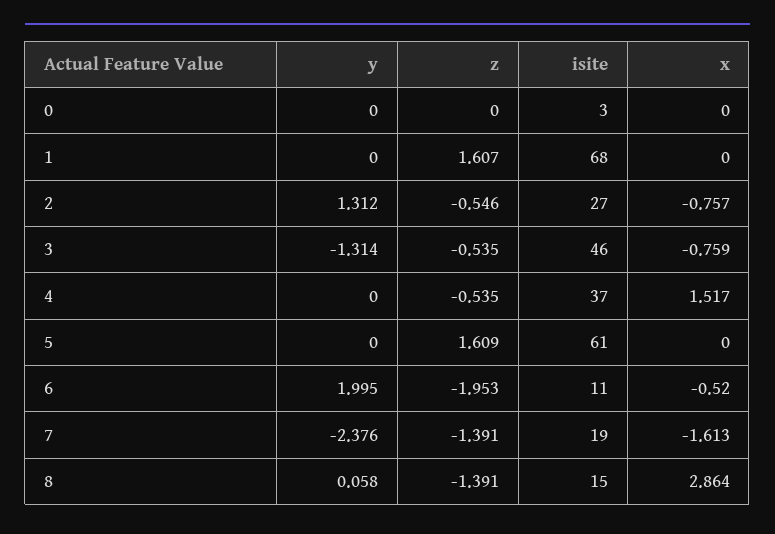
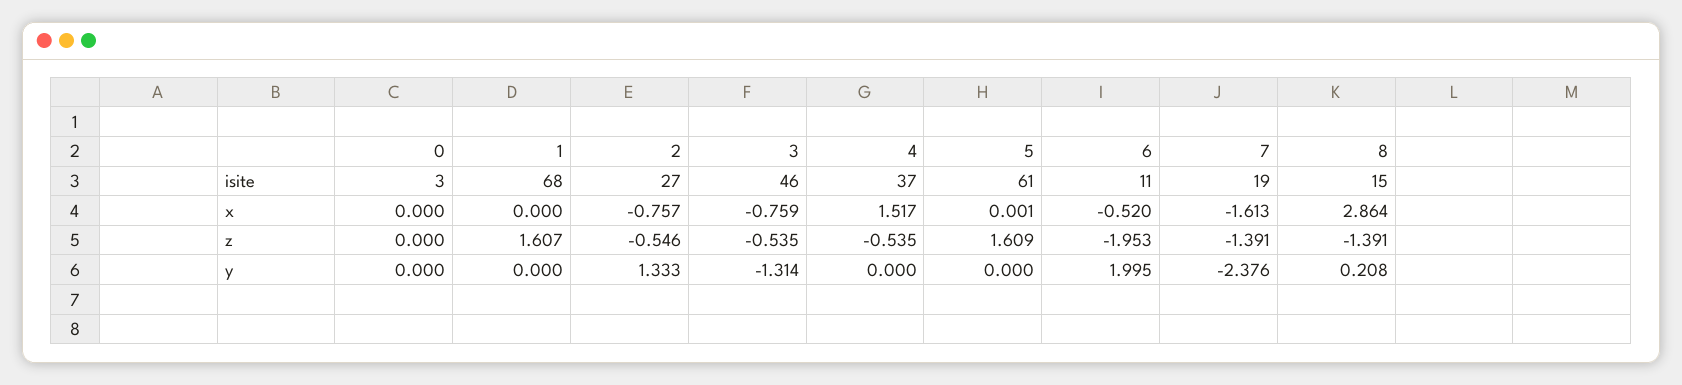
  {
    "y": {
      "0": 0,
      "1": 0,
-     "2": 1.312,
+     "2": 1.333,
      "3": -1.314,
      "4": 0,
      "5": 0,
      "6": 1.995,
      "7": -2.376,
-     "8": 0.058
+     "8": 0.208
    },
    "z": {
      "0": 0,
      "1": 1.607,
      "2": -0.546,
      "3": -0.535,
      "4": -0.535,
      "5": 1.609,
      "6": -1.953,
      "7": -1.391,
      "8": -1.391
    },
    "isite": {
      "0": 3,
      "1": 68,
      "2": 27,
      "3": 46,
      "4": 37,
      "5": 61,
      "6": 11,
      "7": 19,
      "8": 15
    },
    "x": {
      "0": 0,
      "1": 0,
      "2": -0.757,
      "3": -0.759,
      "4": 1.517,
-     "5": 0,
+     "5": 0.001,
      "6": -0.52,
      "7": -1.613,
      "8": 2.864
    }
  }

